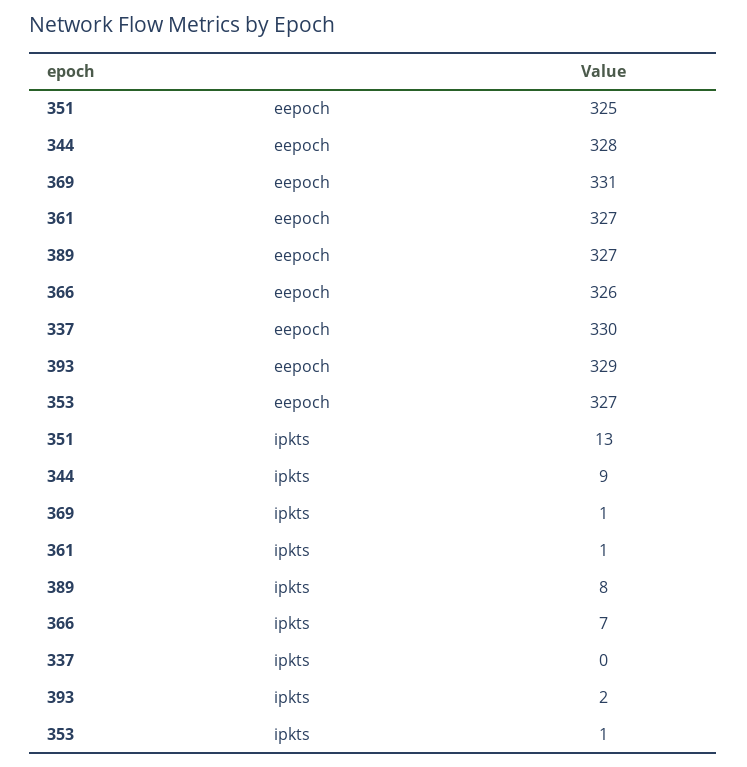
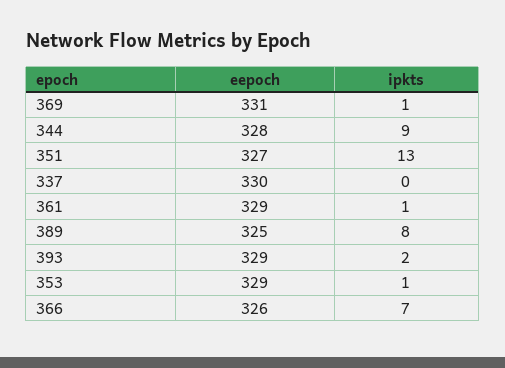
  {
    "351": {
-     "eepoch": 325,
+     "eepoch": 327,
      "ipkts": 13
    },
    "344": {
      "eepoch": 328,
      "ipkts": 9
    },
    "369": {
      "eepoch": 331,
      "ipkts": 1
    },
    "361": {
-     "eepoch": 327,
+     "eepoch": 329,
      "ipkts": 1
    },
    "389": {
-     "eepoch": 327,
+     "eepoch": 325,
      "ipkts": 8
    },
    "366": {
      "eepoch": 326,
      "ipkts": 7
    },
    "337": {
      "eepoch": 330,
      "ipkts": 0
    },
    "393": {
      "eepoch": 329,
      "ipkts": 2
    },
    "353": {
-     "eepoch": 327,
+     "eepoch": 329,
      "ipkts": 1
    }
  }

